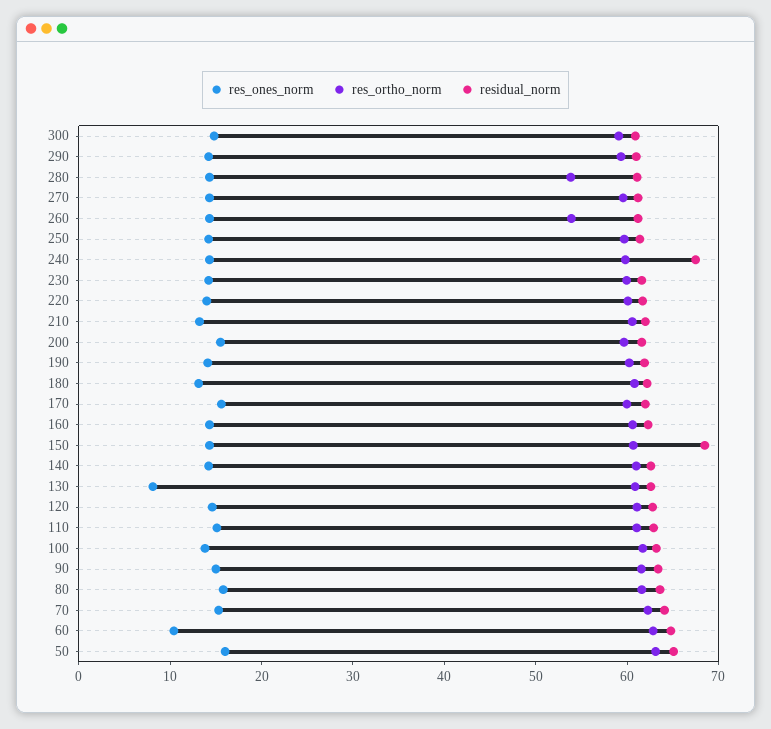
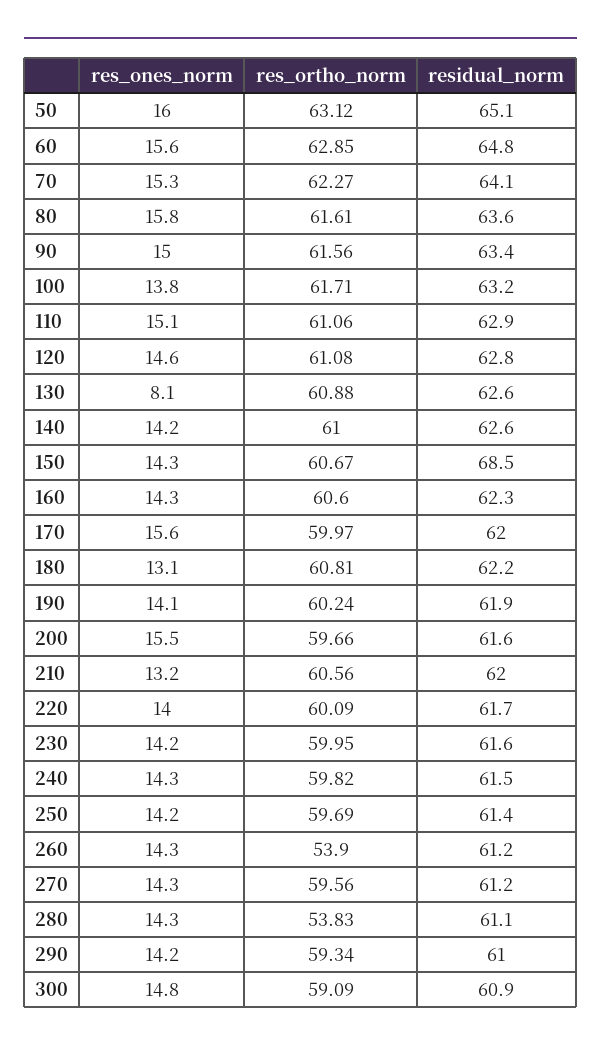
  {
    "res_ones_norm": {
      "300": 14.8,
      "290": 14.2,
      "280": 14.3,
      "270": 14.3,
      "260": 14.3,
      "250": 14.2,
      "240": 14.3,
      "230": 14.2,
      "220": 14,
      "210": 13.2,
      "200": 15.5,
      "190": 14.1,
      "180": 13.1,
      "170": 15.6,
      "160": 14.3,
      "150": 14.3,
      "140": 14.2,
      "130": 8.1,
      "120": 14.6,
      "110": 15.1,
      "100": 13.8,
      "90": 15,
      "80": 15.8,
      "70": 15.3,
-     "60": 10,
+     "60": 15.6,
      "50": 16
    },
    "res_ortho_norm": {
      "300": 59.09,
      "290": 59.34,
      "280": 53.83,
      "270": 59.56,
      "260": 53.9,
      "250": 59.69,
      "240": 59.82,
      "230": 59.95,
      "220": 60.09,
      "210": 60.56,
      "200": 59.66,
      "190": 60.24,
      "180": 60.81,
      "170": 59.97,
      "160": 60.6,
      "150": 60.67,
      "140": 61,
      "130": 60.88,
      "120": 61.08,
      "110": 61.06,
      "100": 61.71,
      "90": 61.56,
      "80": 61.61,
      "70": 62.27,
      "60": 62.85,
      "50": 63.12
    },
    "residual_norm": {
      "300": 60.9,
      "290": 61,
      "280": 61.1,
      "270": 61.2,
      "260": 61.2,
      "250": 61.4,
-     "240": 68,
+     "240": 61.5,
      "230": 61.6,
      "220": 61.7,
      "210": 62,
      "200": 61.6,
      "190": 61.9,
      "180": 62.2,
      "170": 62,
      "160": 62.3,
      "150": 68.5,
      "140": 62.6,
      "130": 62.6,
      "120": 62.8,
      "110": 62.9,
      "100": 63.2,
      "90": 63.4,
      "80": 63.6,
      "70": 64.1,
      "60": 64.8,
      "50": 65.1
    }
  }

